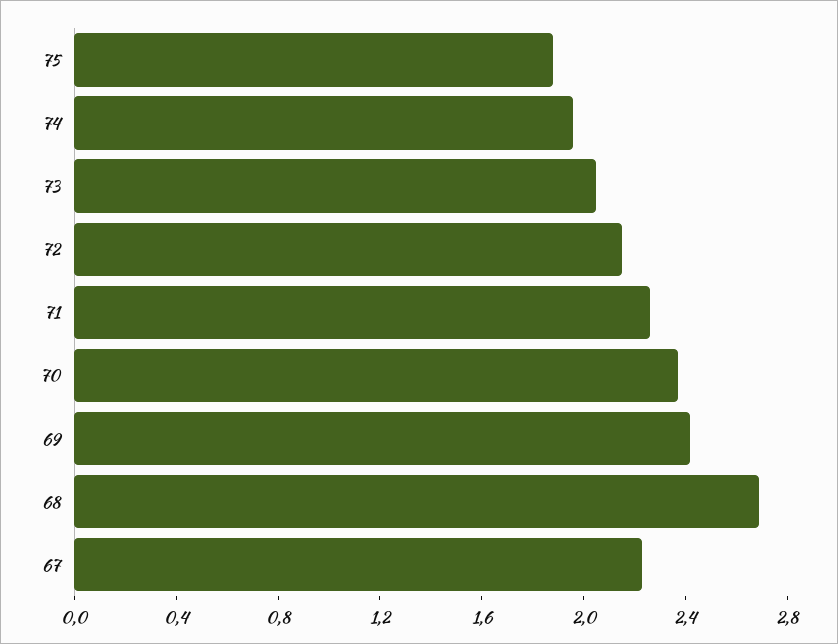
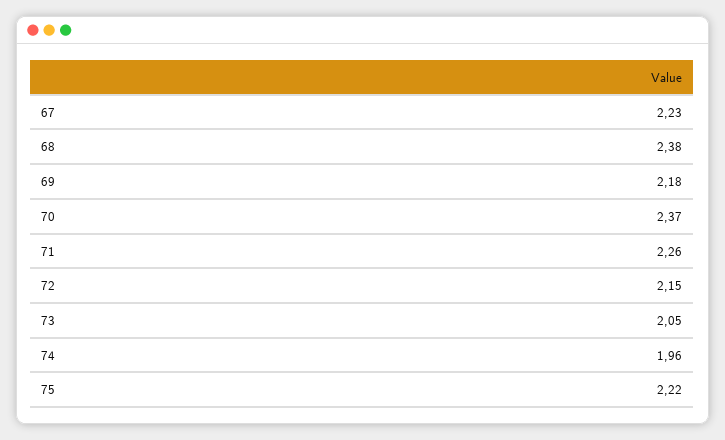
  {
-   "75": 1.9,
+   "75": 2.22,
    "74": 1.96,
    "73": 2.05,
    "72": 2.15,
    "71": 2.26,
    "70": 2.37,
-   "69": 2.4,
+   "69": 2.18,
-   "68": 2.7,
+   "68": 2.38,
    "67": 2.23
  }

